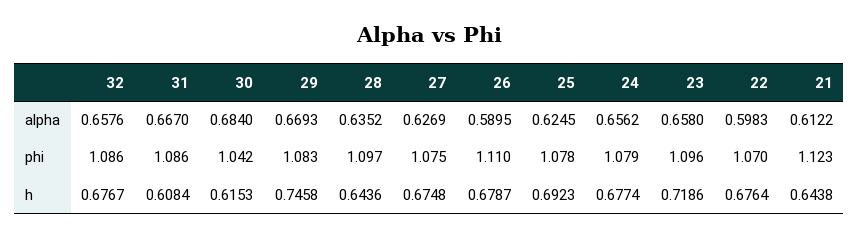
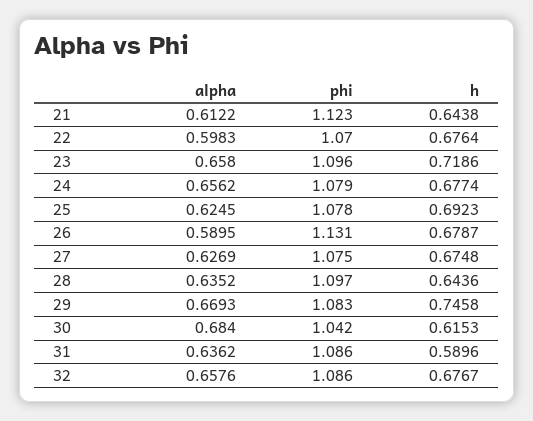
  {
    "32": {
      "alpha": 0.6576,
      "phi": 1.086,
      "h": 0.6767
    },
    "31": {
-     "alpha": 0.667,
+     "alpha": 0.6362,
      "phi": 1.086,
-     "h": 0.6084
+     "h": 0.5896
    },
    "30": {
      "alpha": 0.684,
      "phi": 1.042,
      "h": 0.6153
    },
    "29": {
      "alpha": 0.6693,
      "phi": 1.083,
      "h": 0.7458
    },
    "28": {
      "alpha": 0.6352,
      "phi": 1.097,
      "h": 0.6436
    },
    "27": {
      "alpha": 0.6269,
      "phi": 1.075,
      "h": 0.6748
    },
    "26": {
      "alpha": 0.5895,
-     "phi": 1.11,
+     "phi": 1.131,
      "h": 0.6787
    },
    "25": {
      "alpha": 0.6245,
      "phi": 1.078,
      "h": 0.6923
    },
    "24": {
      "alpha": 0.6562,
      "phi": 1.079,
      "h": 0.6774
    },
    "23": {
      "alpha": 0.658,
      "phi": 1.096,
      "h": 0.7186
    },
    "22": {
      "alpha": 0.5983,
      "phi": 1.07,
      "h": 0.6764
    },
    "21": {
      "alpha": 0.6122,
      "phi": 1.123,
      "h": 0.6438
    }
  }

